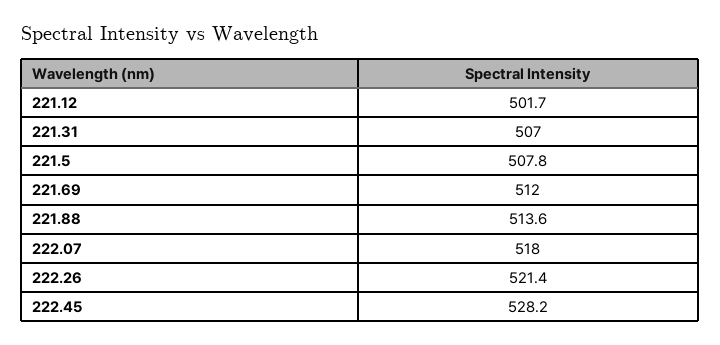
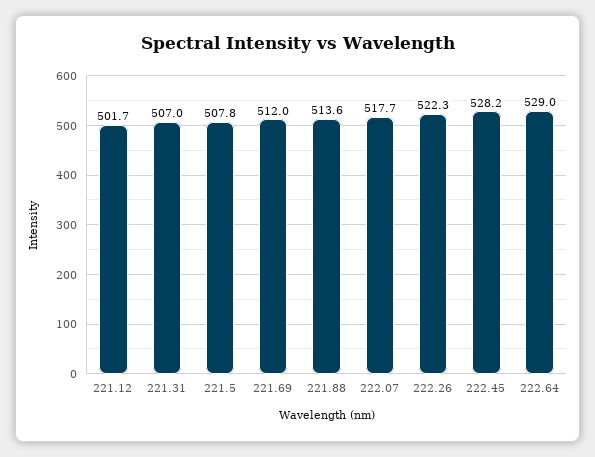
  {
    "221.12": 501.7,
    "221.31": 507,
    "221.5": 507.8,
    "221.69": 512,
    "221.88": 513.6,
-   "222.07": 518,
+   "222.07": 517.7,
-   "222.26": 521.4,
+   "222.26": 522.3,
-   "222.45": 528.2
+   "222.45": 528.2,
+   "222.64": 529
  }

